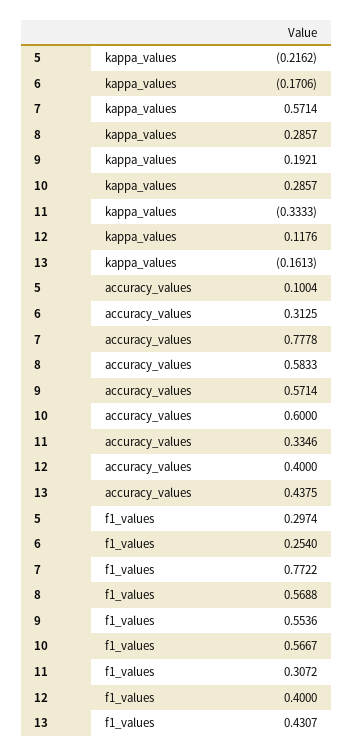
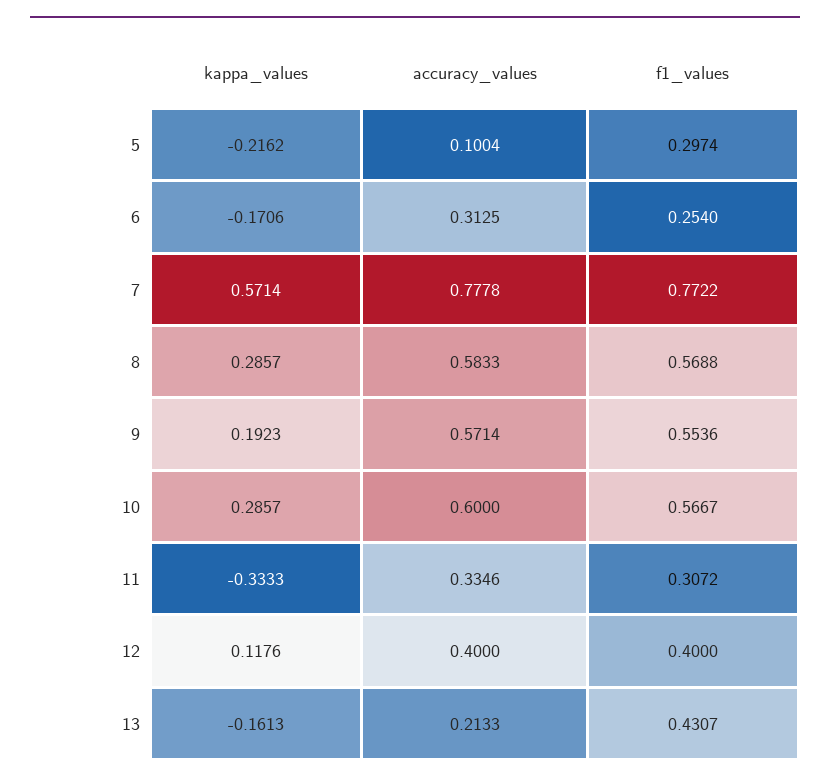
  {
    "5": {
      "kappa_values": -0.2162,
      "accuracy_values": 0.1004,
      "f1_values": 0.2974
    },
    "6": {
      "kappa_values": -0.1706,
      "accuracy_values": 0.3125,
      "f1_values": 0.254
    },
    "7": {
      "kappa_values": 0.5714,
      "accuracy_values": 0.7778,
      "f1_values": 0.7722
    },
    "8": {
      "kappa_values": 0.2857,
      "accuracy_values": 0.5833,
      "f1_values": 0.5688
    },
    "9": {
-     "kappa_values": 0.1921,
+     "kappa_values": 0.1923,
      "accuracy_values": 0.5714,
      "f1_values": 0.5536
    },
    "10": {
      "kappa_values": 0.2857,
      "accuracy_values": 0.6,
      "f1_values": 0.5667
    },
    "11": {
      "kappa_values": -0.3333,
      "accuracy_values": 0.3346,
      "f1_values": 0.3072
    },
    "12": {
      "kappa_values": 0.1176,
      "accuracy_values": 0.4,
      "f1_values": 0.4
    },
    "13": {
      "kappa_values": -0.1613,
-     "accuracy_values": 0.4375,
+     "accuracy_values": 0.2133,
      "f1_values": 0.4307
    }
  }

